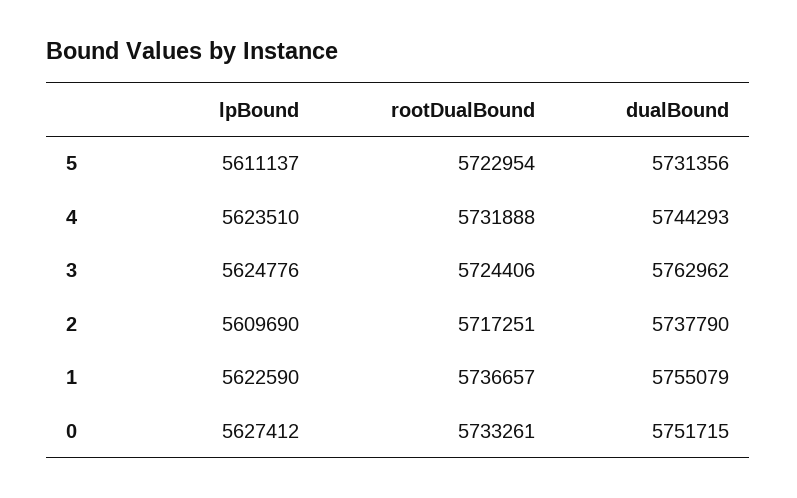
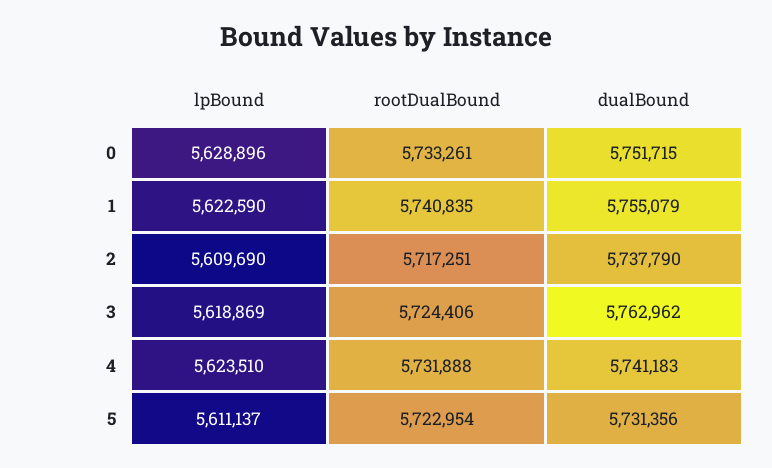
  {
    "lpBound": {
      "5": 5611137,
      "4": 5623510,
-     "3": 5624776,
+     "3": 5618869,
      "2": 5609690,
      "1": 5622590,
-     "0": 5627412
+     "0": 5628896
    },
    "rootDualBound": {
      "5": 5722954,
      "4": 5731888,
      "3": 5724406,
      "2": 5717251,
-     "1": 5736657,
+     "1": 5740835,
      "0": 5733261
    },
    "dualBound": {
      "5": 5731356,
-     "4": 5744293,
+     "4": 5741183,
      "3": 5762962,
      "2": 5737790,
      "1": 5755079,
      "0": 5751715
    }
  }

